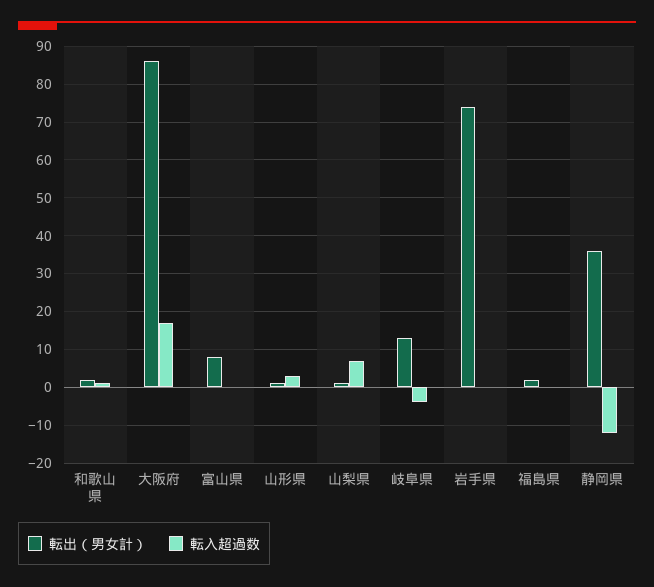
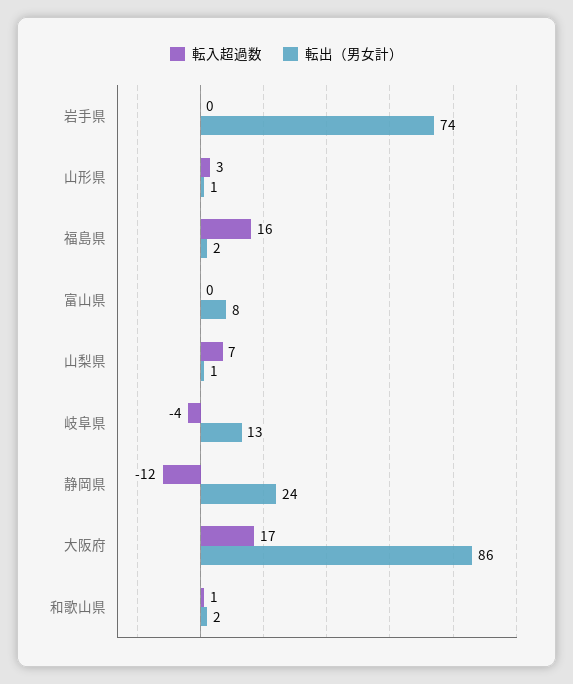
  {
    "転出（男女計）": {
      "和歌山県": 2,
      "大阪府": 86,
      "富山県": 8,
      "山形県": 1,
      "山梨県": 1,
      "岐阜県": 13,
      "岩手県": 74,
      "福島県": 2,
-     "静岡県": 35
+     "静岡県": 24
    },
    "転入超過数": {
      "和歌山県": 1,
      "大阪府": 17,
      "富山県": 0,
      "山形県": 3,
      "山梨県": 7,
      "岐阜県": -4,
      "岩手県": 0,
-     "福島県": 0,
+     "福島県": 16,
      "静岡県": -12
    }
  }

